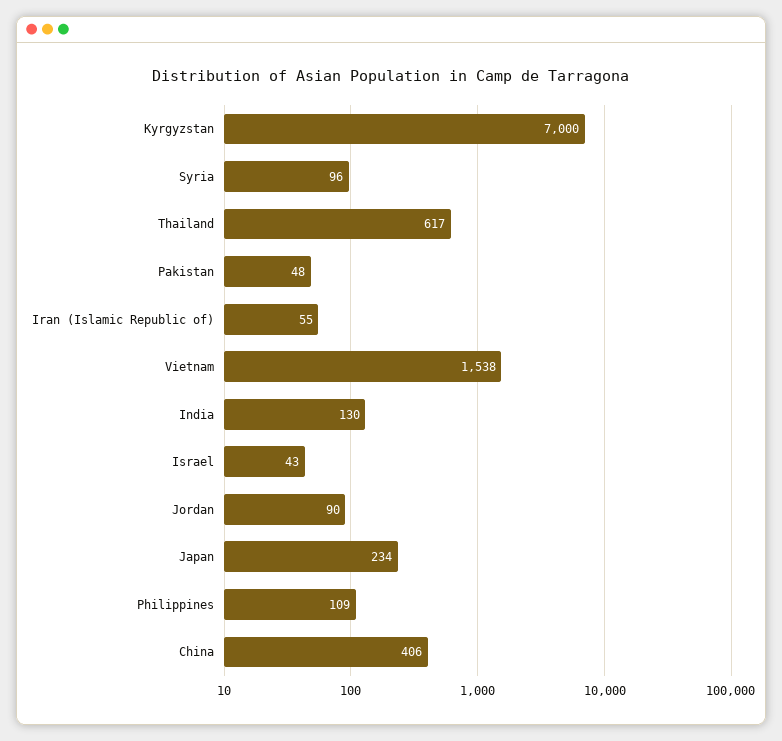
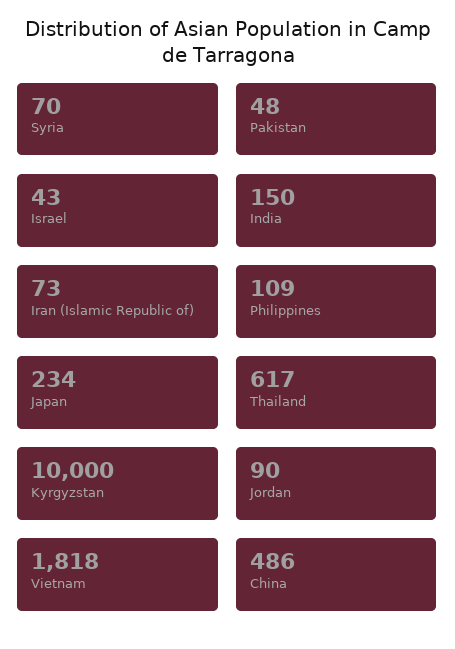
  {
-   "Kyrgyzstan": 7000,
+   "Kyrgyzstan": 10000,
-   "Syria": 96,
+   "Syria": 70,
    "Thailand": 617,
    "Pakistan": 48,
-   "Iran (Islamic Republic of)": 55,
+   "Iran (Islamic Republic of)": 73,
-   "Vietnam": 1538,
+   "Vietnam": 1818,
-   "India": 130,
+   "India": 150,
    "Israel": 43,
    "Jordan": 90,
    "Japan": 234,
    "Philippines": 109,
-   "China": 406
+   "China": 486
  }

